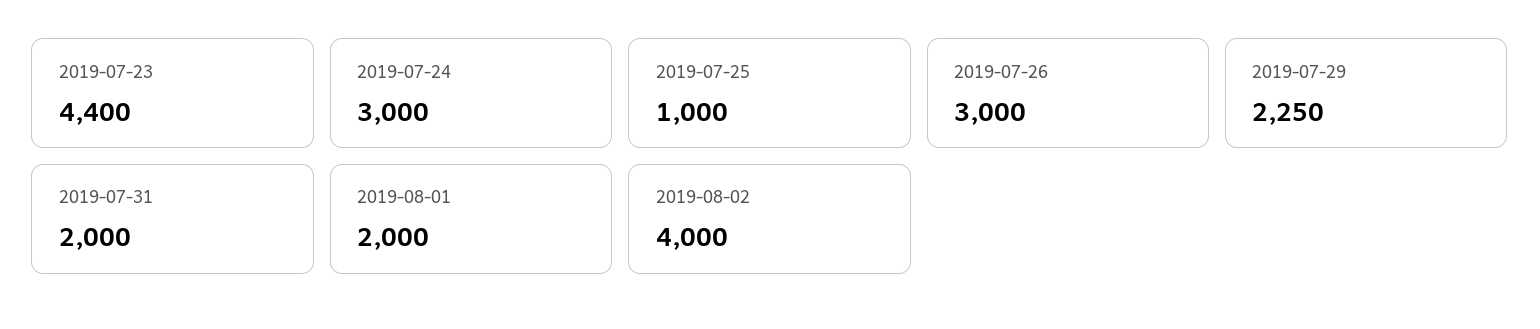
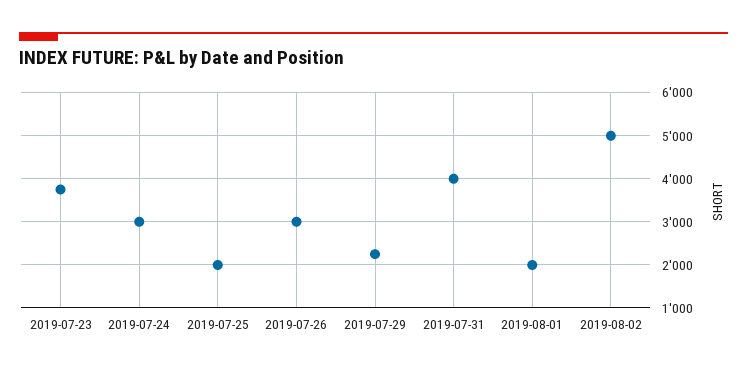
  {
-   "2019-07-23": 4400,
+   "2019-07-23": 3800,
    "2019-07-24": 3000,
-   "2019-07-25": 1000,
+   "2019-07-25": 2000,
    "2019-07-26": 3000,
    "2019-07-29": 2250,
-   "2019-07-31": 2000,
+   "2019-07-31": 4000,
    "2019-08-01": 2000,
-   "2019-08-02": 4000
+   "2019-08-02": 5000
  }

